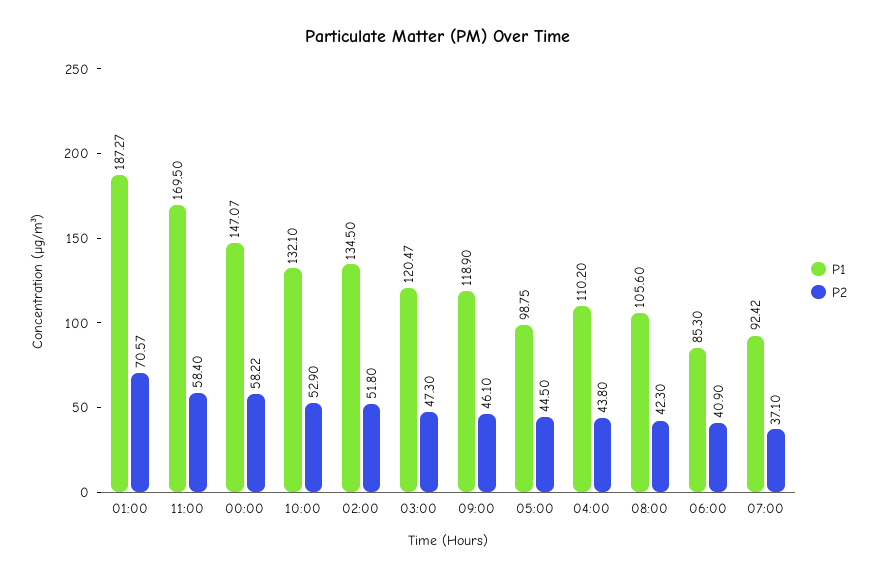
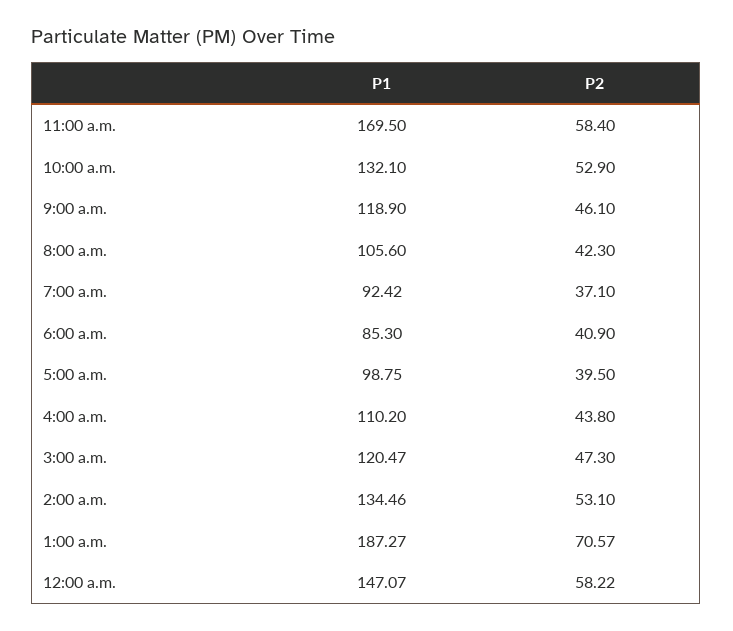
  {
    "P1": {
      "01:00": 187.27,
      "11:00": 169.5,
      "00:00": 147.07,
      "10:00": 132.1,
-     "02:00": 134.5,
+     "02:00": 134.46,
      "03:00": 120.47,
      "09:00": 118.9,
      "05:00": 98.75,
      "04:00": 110.2,
      "08:00": 105.6,
      "06:00": 85.3,
      "07:00": 92.42
    },
    "P2": {
      "01:00": 70.57,
      "11:00": 58.4,
      "00:00": 58.22,
      "10:00": 52.9,
-     "02:00": 51.8,
+     "02:00": 53.1,
      "03:00": 47.3,
      "09:00": 46.1,
-     "05:00": 44.5,
+     "05:00": 39.5,
      "04:00": 43.8,
      "08:00": 42.3,
      "06:00": 40.9,
      "07:00": 37.1
    }
  }

